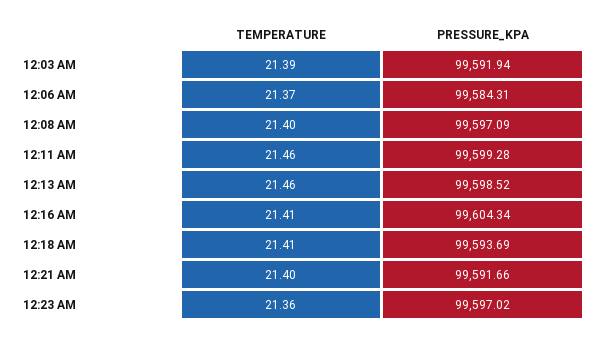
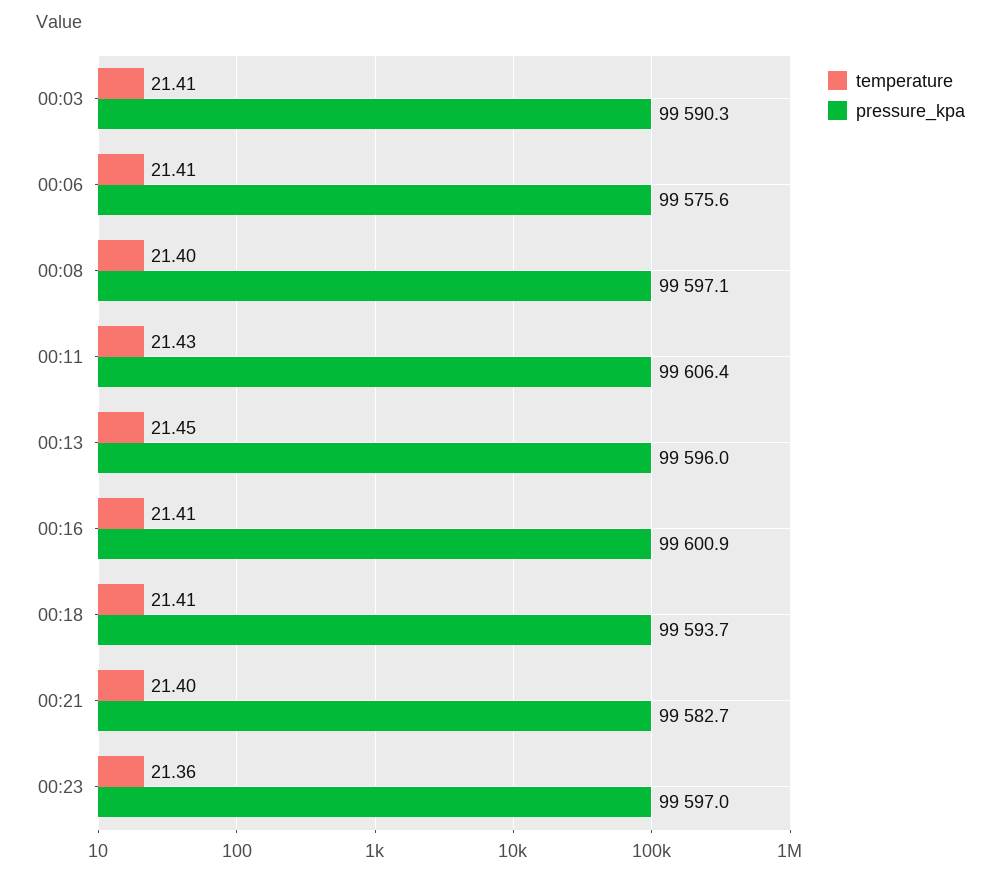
  {
    "TEMPERATURE": {
-     "12:03 AM": 21.39,
+     "12:03 AM": 21.41,
-     "12:06 AM": 21.37,
+     "12:06 AM": 21.41,
      "12:08 AM": 21.4,
-     "12:11 AM": 21.46,
+     "12:11 AM": 21.43,
-     "12:13 AM": 21.46,
+     "12:13 AM": 21.45,
      "12:16 AM": 21.41,
      "12:18 AM": 21.41,
      "12:21 AM": 21.4,
      "12:23 AM": 21.36
    },
    "PRESSURE_KPA": {
-     "12:03 AM": 99591.94,
+     "12:03 AM": 99590.3,
-     "12:06 AM": 99584.31,
+     "12:06 AM": 99575.6,
      "12:08 AM": 99597.09,
-     "12:11 AM": 99599.28,
+     "12:11 AM": 99606.4,
-     "12:13 AM": 99598.52,
+     "12:13 AM": 99596,
-     "12:16 AM": 99604.34,
+     "12:16 AM": 99600.9,
      "12:18 AM": 99593.69,
-     "12:21 AM": 99591.66,
+     "12:21 AM": 99582.7,
      "12:23 AM": 99597.02
    }
  }

